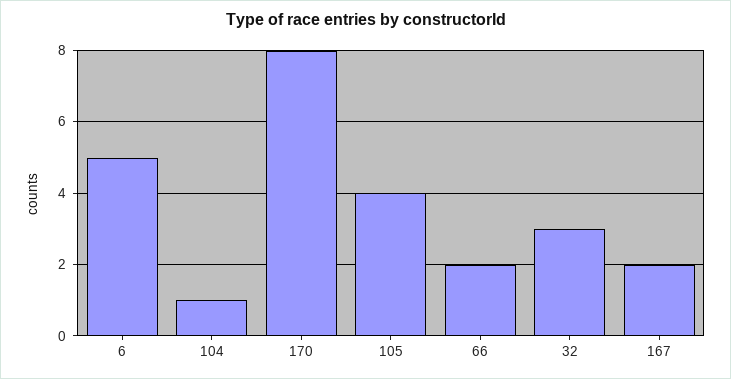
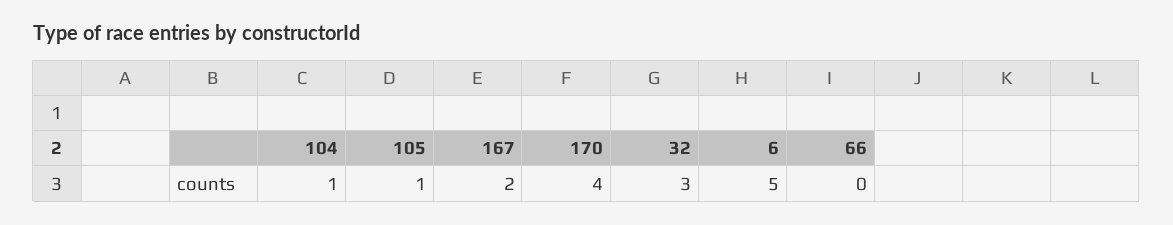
  {
    "6": 5,
    "104": 1,
-   "170": 8,
+   "170": 4,
-   "105": 4,
+   "105": 1,
-   "66": 2,
+   "66": 0,
    "32": 3,
    "167": 2
  }

